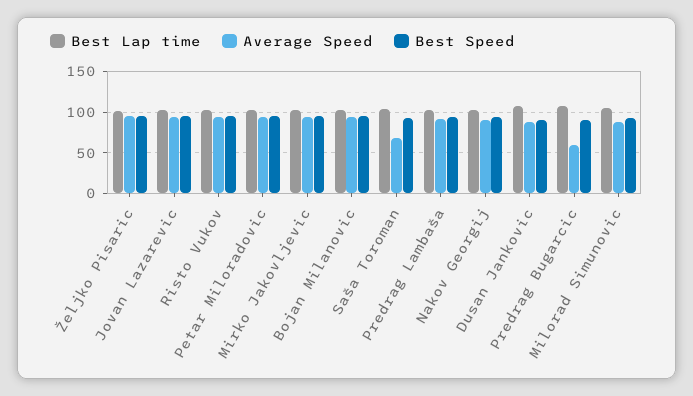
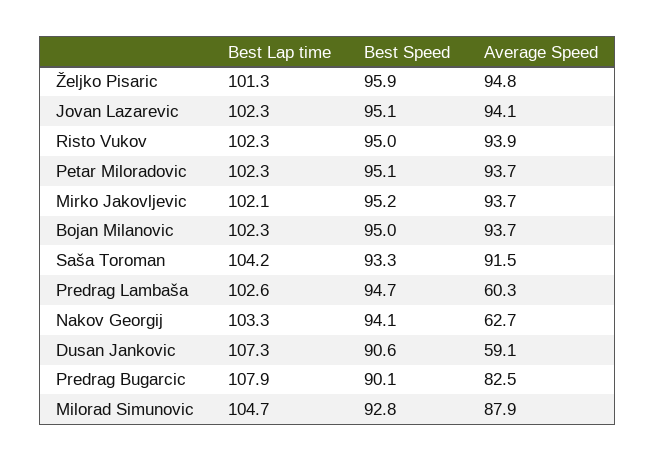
  {
    "Best Lap time": {
      "Željko Pisaric": 101.3,
      "Jovan Lazarevic": 102.3,
      "Risto Vukov": 102.3,
      "Petar Miloradovic": 102.3,
      "Mirko Jakovljevic": 102.1,
      "Bojan Milanovic": 102.3,
      "Saša Toroman": 104.2,
      "Predrag Lambaša": 102.6,
      "Nakov Georgij": 103.3,
      "Dusan Jankovic": 107.3,
      "Predrag Bugarcic": 107.9,
      "Milorad Simunovic": 104.7
    },
    "Average Speed": {
      "Željko Pisaric": 94.8,
      "Jovan Lazarevic": 94.1,
      "Risto Vukov": 93.9,
      "Petar Miloradovic": 93.7,
      "Mirko Jakovljevic": 93.7,
      "Bojan Milanovic": 93.7,
-     "Saša Toroman": 70,
+     "Saša Toroman": 91.5,
-     "Predrag Lambaša": 90,
+     "Predrag Lambaša": 60.3,
-     "Nakov Georgij": 90,
+     "Nakov Georgij": 62.7,
-     "Dusan Jankovic": 90,
+     "Dusan Jankovic": 59.1,
-     "Predrag Bugarcic": 60,
+     "Predrag Bugarcic": 82.5,
      "Milorad Simunovic": 87.9
    },
    "Best Speed": {
      "Željko Pisaric": 95.9,
      "Jovan Lazarevic": 95.1,
      "Risto Vukov": 95,
      "Petar Miloradovic": 95.1,
      "Mirko Jakovljevic": 95.2,
      "Bojan Milanovic": 95,
      "Saša Toroman": 93.3,
      "Predrag Lambaša": 94.7,
      "Nakov Georgij": 94.1,
      "Dusan Jankovic": 90.6,
      "Predrag Bugarcic": 90.1,
      "Milorad Simunovic": 92.8
    }
  }

